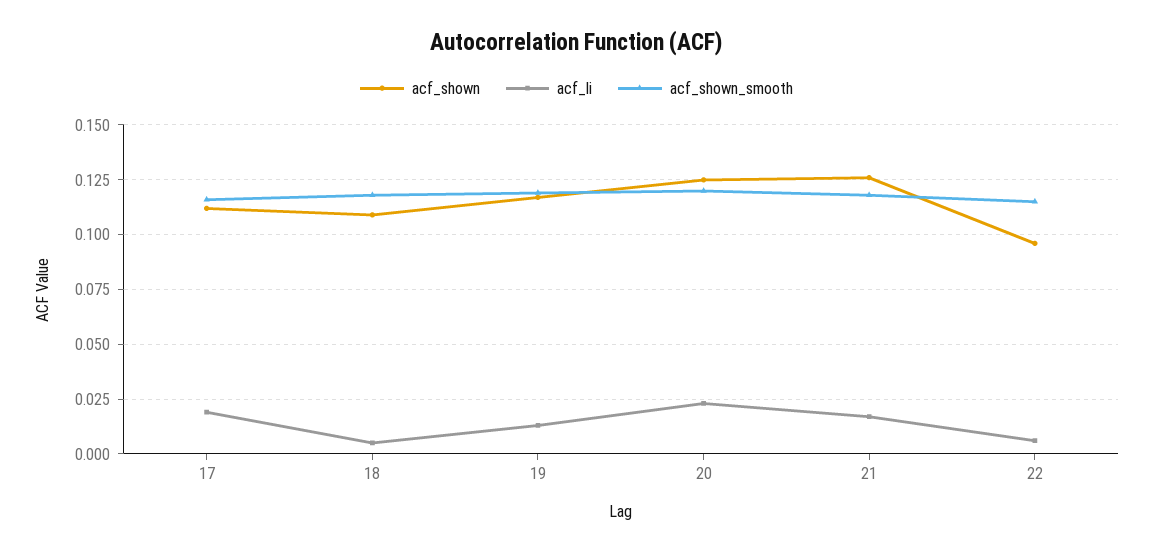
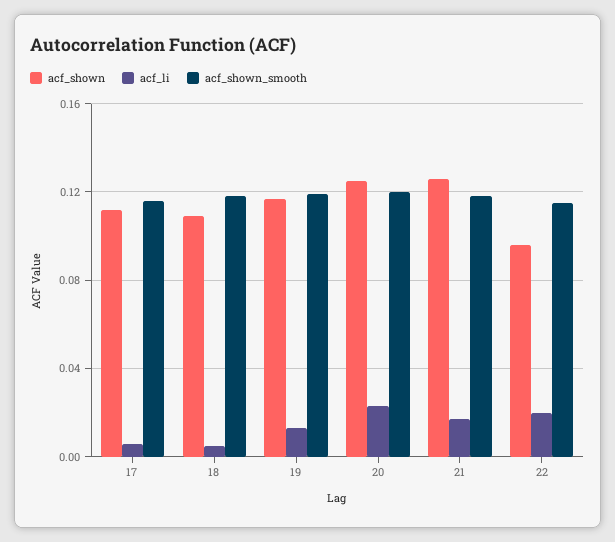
  {
    "acf_shown": {
      "17": 0.11,
      "18": 0.11,
      "19": 0.115,
      "20": 0.125,
      "21": 0.125,
      "22": 0.095
    },
    "acf_li": {
-     "17": 0.02,
+     "17": 0.005,
      "18": 0.005,
      "19": 0.015,
      "20": 0.025,
      "21": 0.015,
-     "22": 0.005
+     "22": 0.02
    },
    "acf_shown_smooth": {
      "17": 0.115,
      "18": 0.12,
      "19": 0.12,
      "20": 0.12,
      "21": 0.12,
      "22": 0.115
    }
  }

